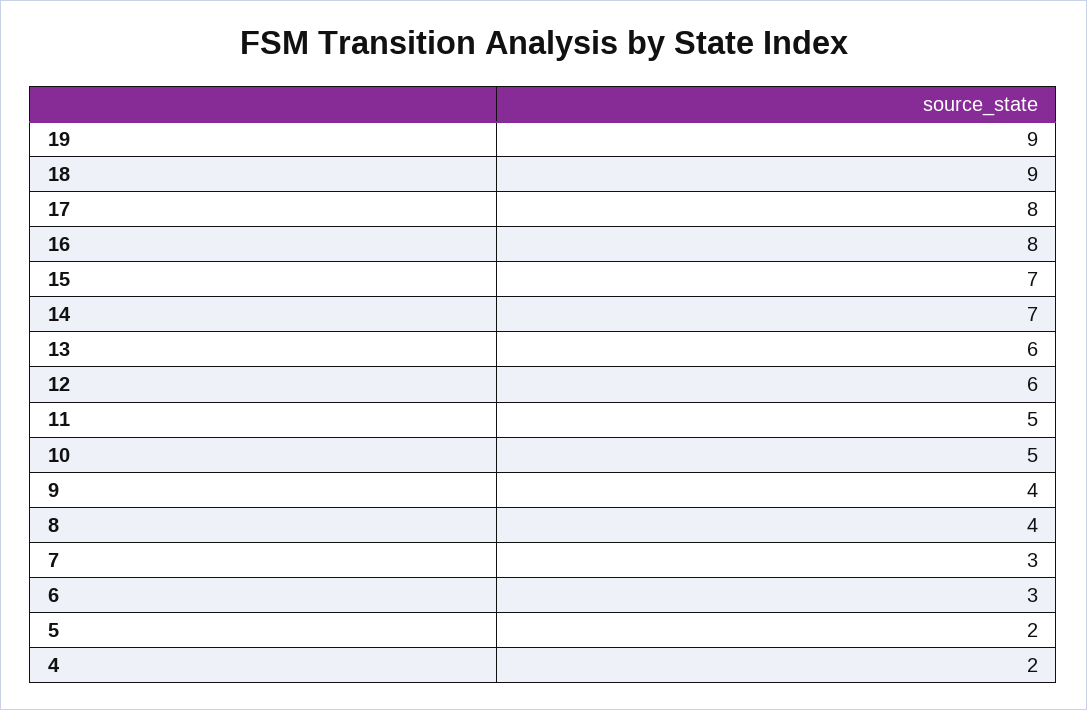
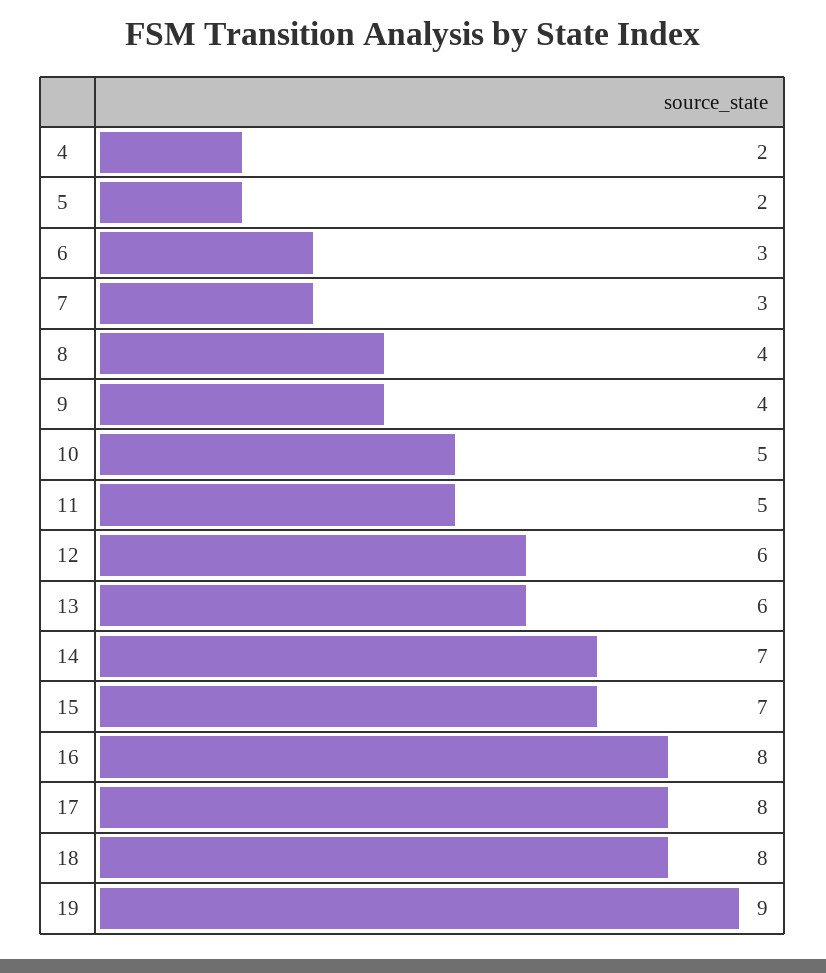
  {
    "19": 9,
-   "18": 9,
+   "18": 8,
    "17": 8,
    "16": 8,
    "15": 7,
    "14": 7,
    "13": 6,
    "12": 6,
    "11": 5,
    "10": 5,
    "9": 4,
    "8": 4,
    "7": 3,
    "6": 3,
    "5": 2,
    "4": 2
  }

